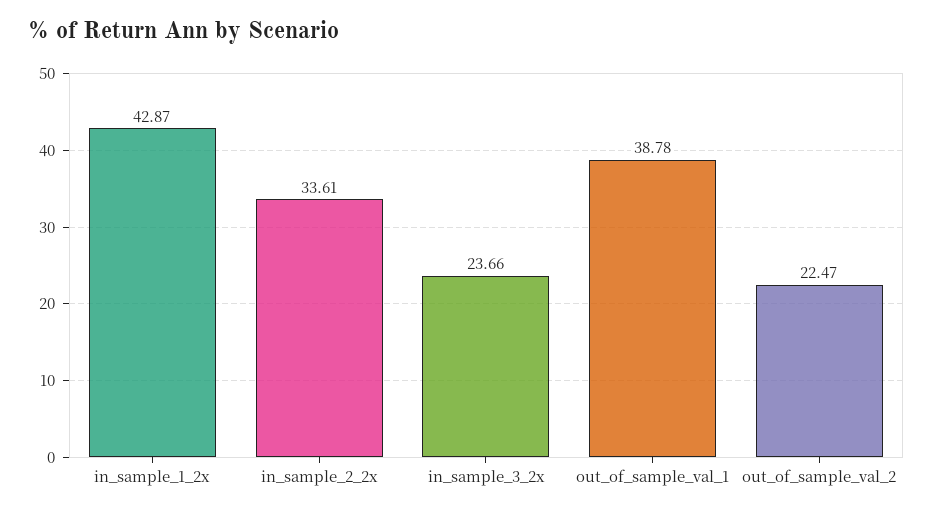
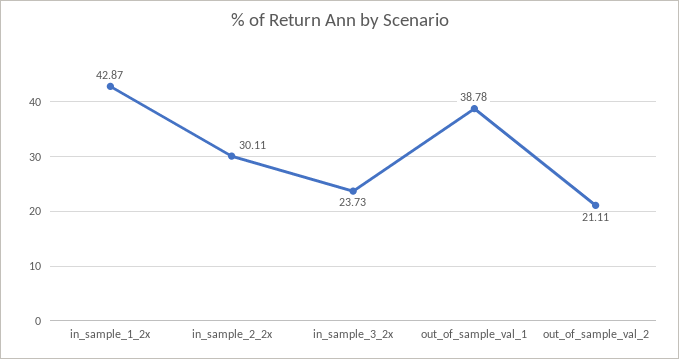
  {
    "in_sample_1_2x": 42.87,
-   "in_sample_2_2x": 33.61,
+   "in_sample_2_2x": 30.11,
-   "in_sample_3_2x": 23.66,
+   "in_sample_3_2x": 23.73,
    "out_of_sample_val_1": 38.78,
-   "out_of_sample_val_2": 22.47
+   "out_of_sample_val_2": 21.11
  }

